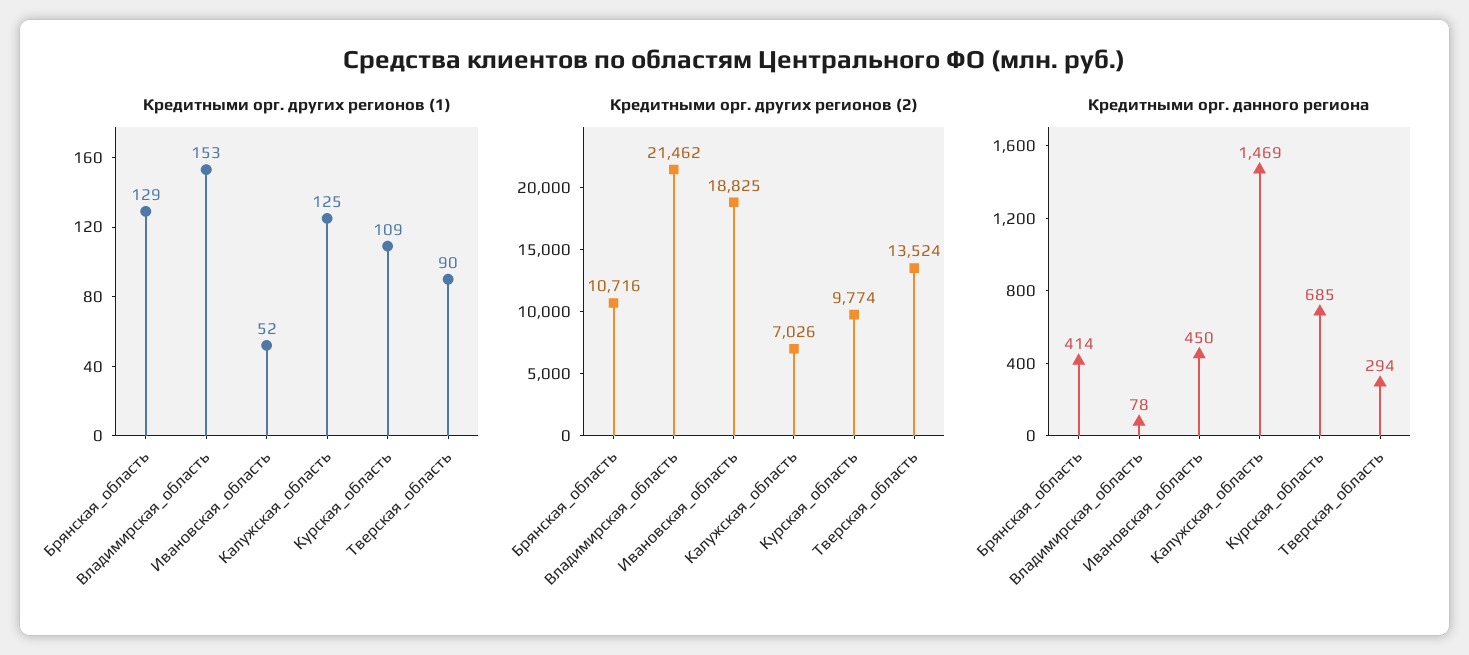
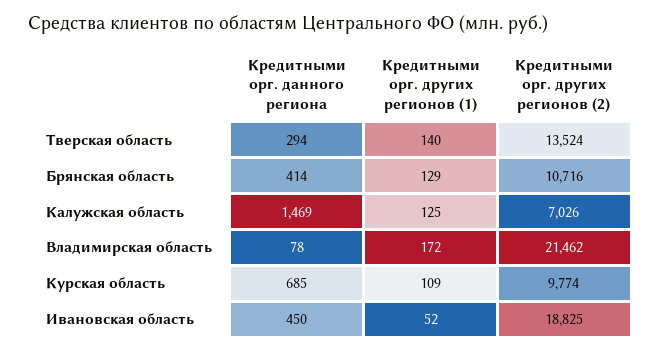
  {
    "Кредитными орг. других регионов (1)": {
      "Брянская_область": 129,
-     "Владимирская_область": 153,
+     "Владимирская_область": 172,
      "Ивановская_область": 52,
      "Калужская_область": 125,
      "Курская_область": 109,
-     "Тверская_область": 90
+     "Тверская_область": 140
    },
    "Кредитными орг. других регионов (2)": {
      "Брянская_область": 10716,
      "Владимирская_область": 21462,
      "Ивановская_область": 18825,
      "Калужская_область": 7026,
      "Курская_область": 9774,
      "Тверская_область": 13524
    },
    "Кредитными орг. данного региона": {
      "Брянская_область": 414,
      "Владимирская_область": 78,
      "Ивановская_область": 450,
      "Калужская_область": 1469,
      "Курская_область": 685,
      "Тверская_область": 294
    }
  }

